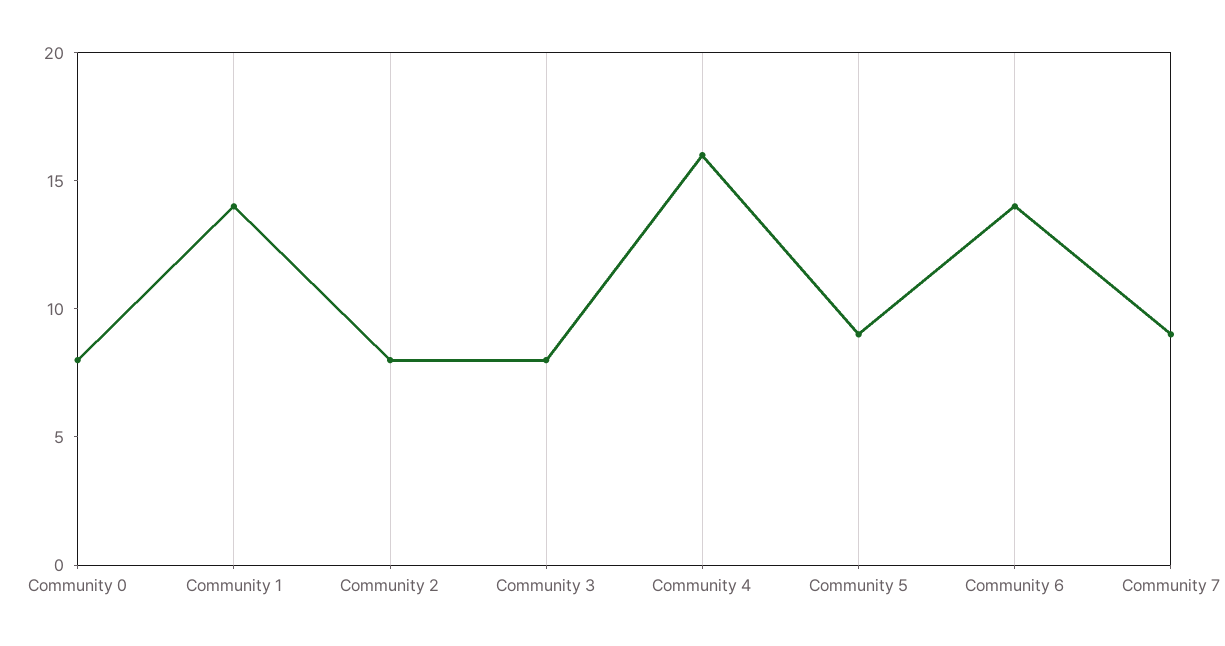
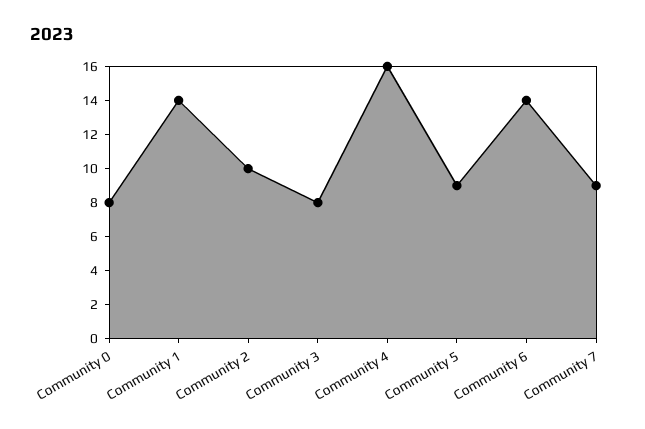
  {
    "Community 0": 8,
    "Community 1": 14,
-   "Community 2": 8,
+   "Community 2": 10,
    "Community 3": 8,
    "Community 4": 16,
    "Community 5": 9,
    "Community 6": 14,
    "Community 7": 9
  }

